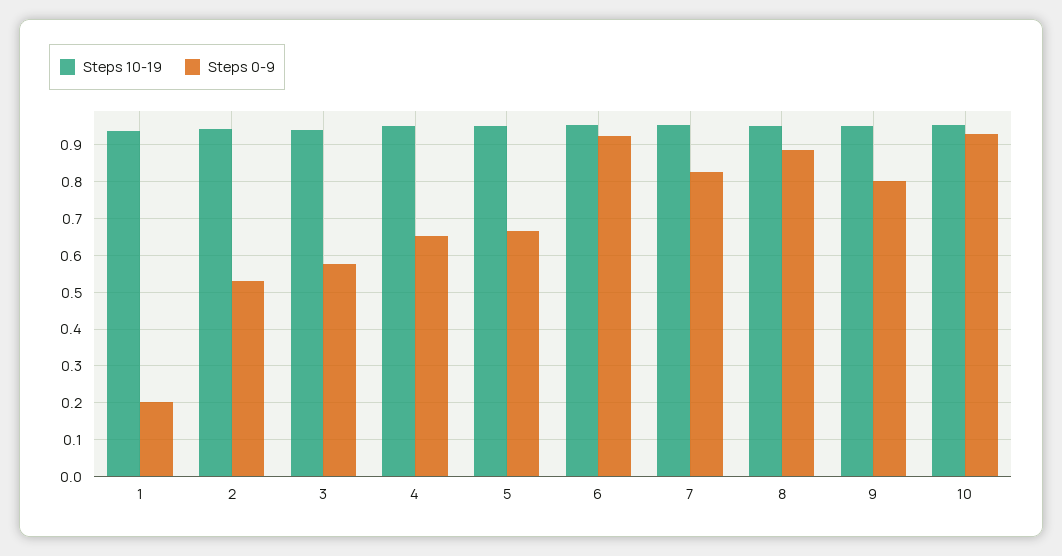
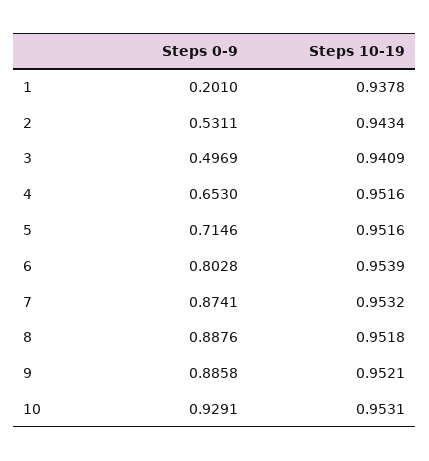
  {
    "Steps 10-19": {
      "1": 0.9378,
      "2": 0.9434,
      "3": 0.9409,
      "4": 0.9516,
      "5": 0.9516,
      "6": 0.9539,
      "7": 0.9532,
      "8": 0.9518,
      "9": 0.9521,
      "10": 0.9531
    },
    "Steps 0-9": {
      "1": 0.201,
      "2": 0.5311,
-     "3": 0.58,
+     "3": 0.4969,
      "4": 0.653,
-     "5": 0.66,
+     "5": 0.7146,
-     "6": 0.92,
+     "6": 0.8028,
-     "7": 0.82,
+     "7": 0.8741,
      "8": 0.8876,
-     "9": 0.8,
+     "9": 0.8858,
      "10": 0.9291
    }
  }

